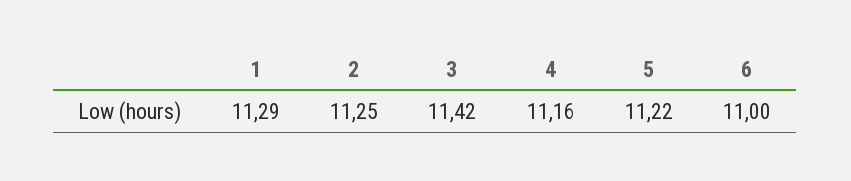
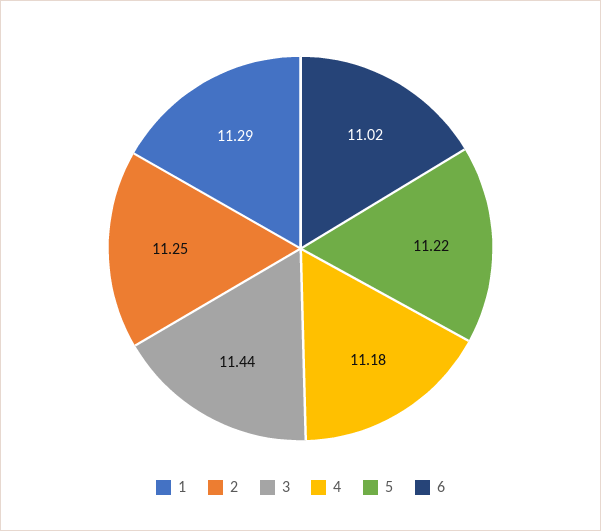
  {
    "1": 11.29,
    "2": 11.25,
-   "3": 11.42,
+   "3": 11.44,
-   "4": 11.16,
+   "4": 11.18,
    "5": 11.22,
-   "6": 11
+   "6": 11.02
  }

